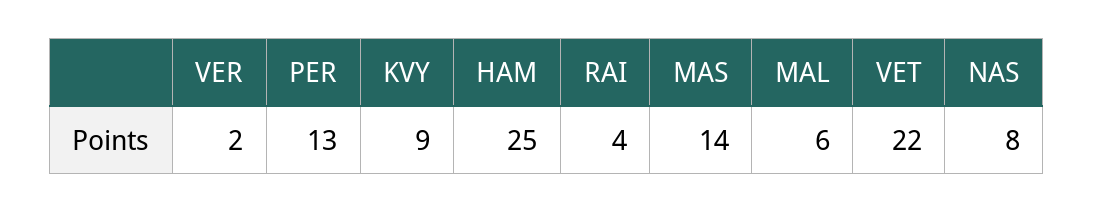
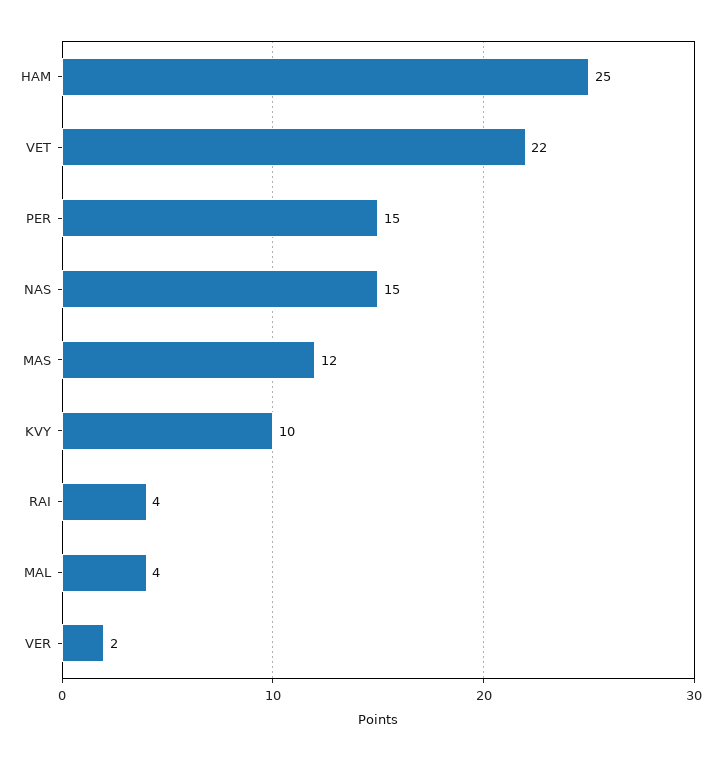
  {
    "VER": 2,
-   "PER": 13,
+   "PER": 15,
-   "KVY": 9,
+   "KVY": 10,
    "HAM": 25,
    "RAI": 4,
-   "MAS": 14,
+   "MAS": 12,
-   "MAL": 6,
+   "MAL": 4,
    "VET": 22,
-   "NAS": 8
+   "NAS": 15
  }

